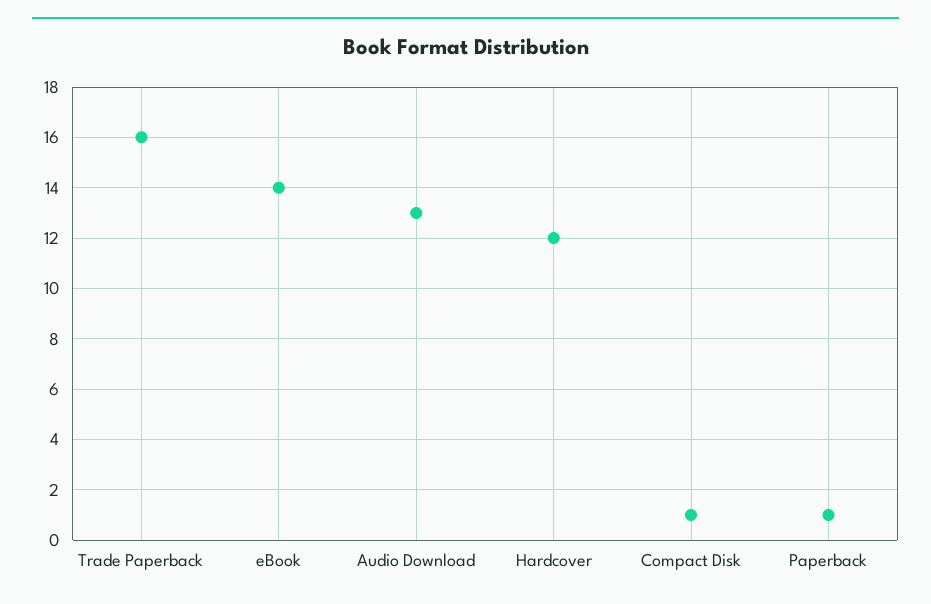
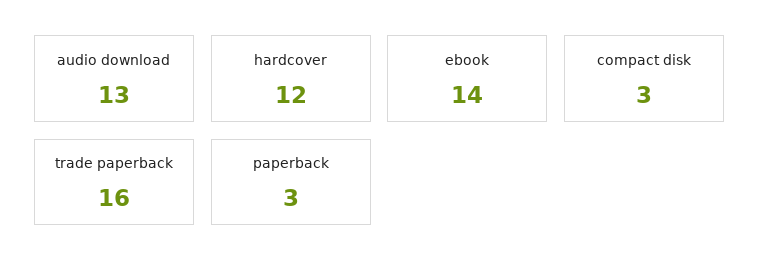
  {
    "Trade Paperback": 16,
    "eBook": 14,
    "Audio Download": 13,
    "Hardcover": 12,
-   "Compact Disk": 1,
+   "Compact Disk": 3,
-   "Paperback": 1
+   "Paperback": 3
  }

